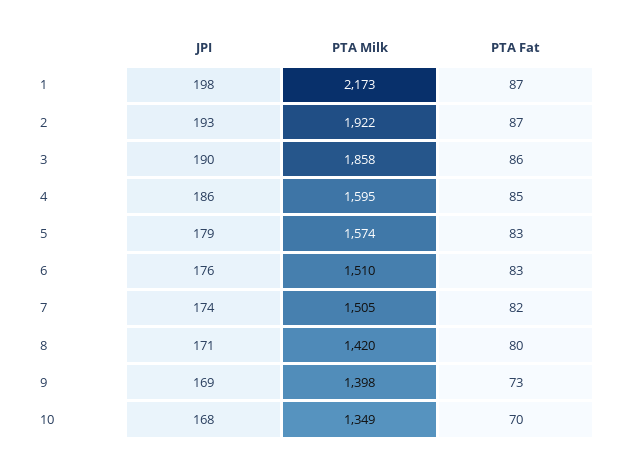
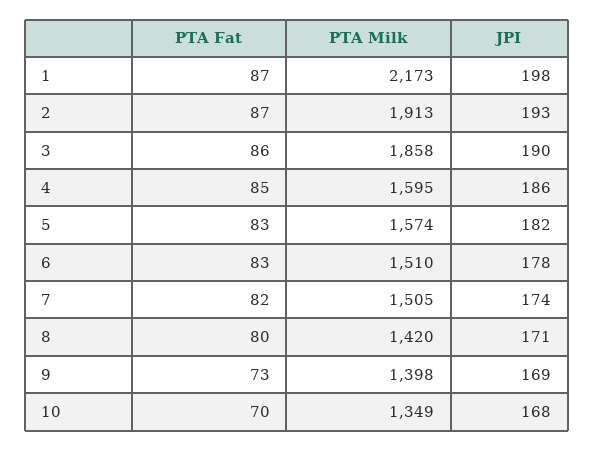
  {
    "JPI": {
      "1": 198,
      "2": 193,
      "3": 190,
      "4": 186,
-     "5": 179,
+     "5": 182,
-     "6": 176,
+     "6": 178,
      "7": 174,
      "8": 171,
      "9": 169,
      "10": 168
    },
    "PTA Milk": {
      "1": 2173,
-     "2": 1922,
+     "2": 1913,
      "3": 1858,
      "4": 1595,
      "5": 1574,
      "6": 1510,
      "7": 1505,
      "8": 1420,
      "9": 1398,
      "10": 1349
    },
    "PTA Fat": {
      "1": 87,
      "2": 87,
      "3": 86,
      "4": 85,
      "5": 83,
      "6": 83,
      "7": 82,
      "8": 80,
      "9": 73,
      "10": 70
    }
  }

